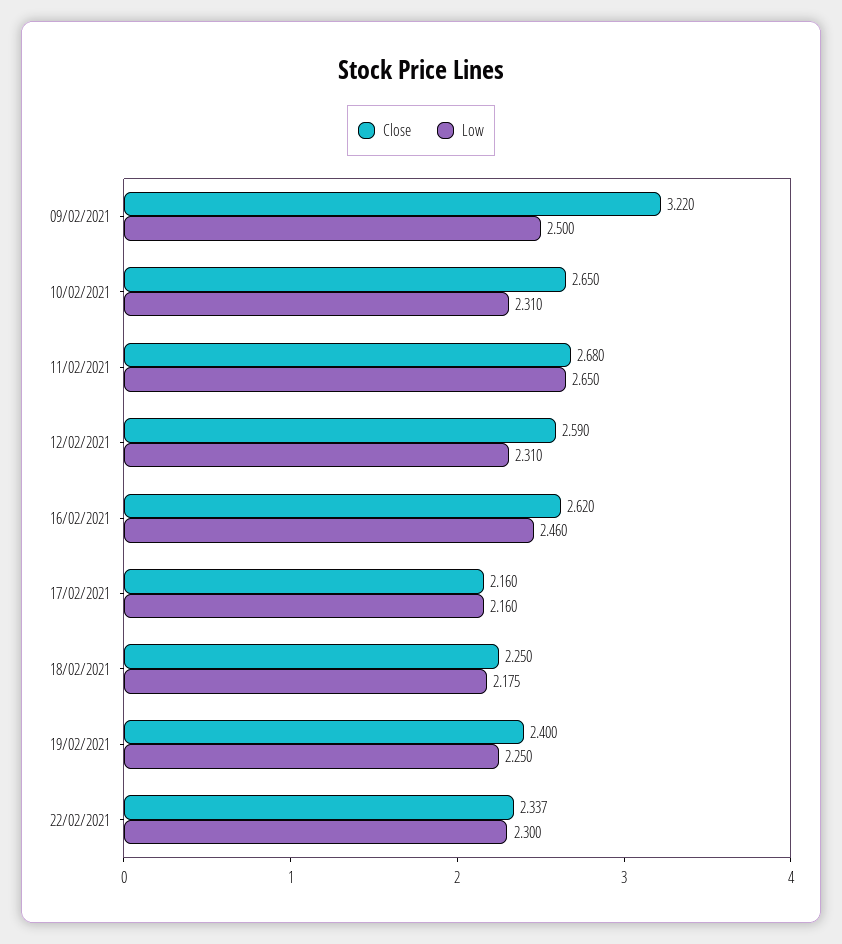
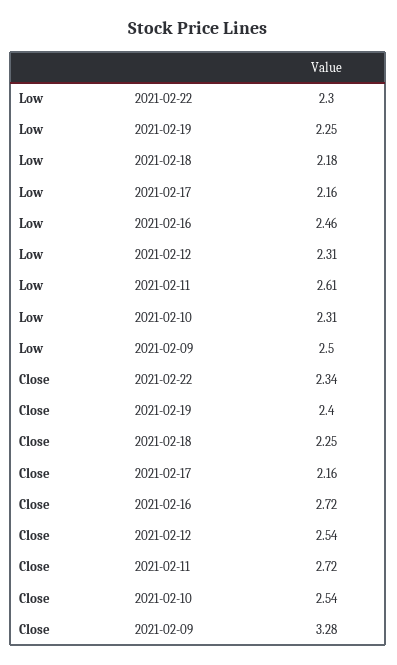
  {
    "Close": {
-     "09/02/2021": 3.22,
+     "09/02/2021": 3.28,
-     "10/02/2021": 2.65,
+     "10/02/2021": 2.54,
-     "11/02/2021": 2.68,
+     "11/02/2021": 2.72,
-     "12/02/2021": 2.59,
+     "12/02/2021": 2.54,
-     "16/02/2021": 2.62,
+     "16/02/2021": 2.72,
      "17/02/2021": 2.16,
      "18/02/2021": 2.25,
      "19/02/2021": 2.4,
      "22/02/2021": 2.337
    },
    "Low": {
      "09/02/2021": 2.5,
      "10/02/2021": 2.31,
-     "11/02/2021": 2.65,
+     "11/02/2021": 2.61,
      "12/02/2021": 2.31,
      "16/02/2021": 2.46,
      "17/02/2021": 2.16,
      "18/02/2021": 2.175,
      "19/02/2021": 2.25,
      "22/02/2021": 2.3
    }
  }

